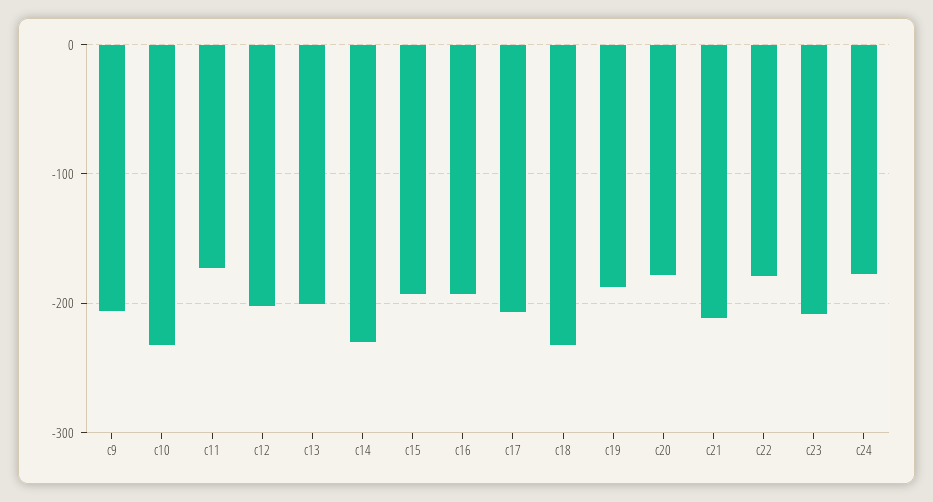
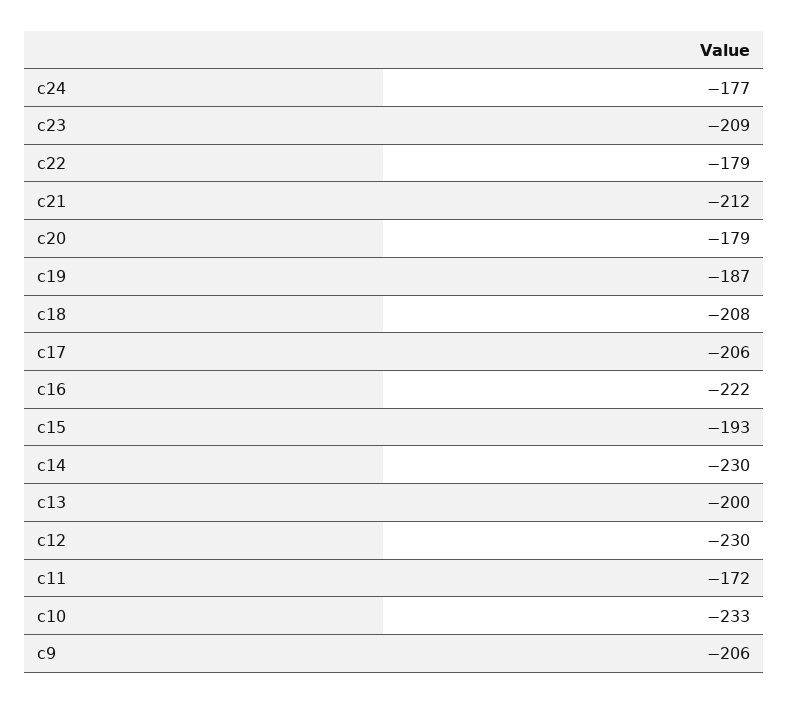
  {
    "c9": -206,
    "c10": -233,
    "c11": -172,
-   "c12": -200,
+   "c12": -230,
    "c13": -200,
    "c14": -230,
    "c15": -193,
-   "c16": -190,
+   "c16": -222,
    "c17": -206,
-   "c18": -230,
+   "c18": -208,
    "c19": -187,
    "c20": -179,
    "c21": -212,
    "c22": -179,
    "c23": -209,
    "c24": -177
  }

